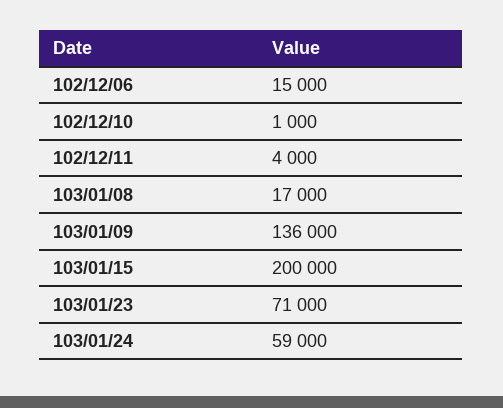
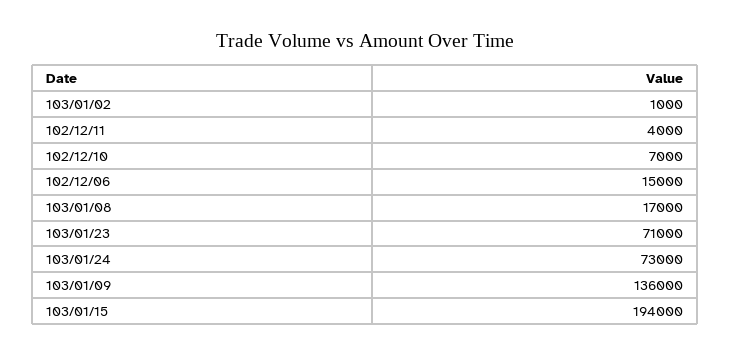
  {
    "102/12/06": 15000,
-   "102/12/10": 1000,
+   "102/12/10": 7000,
    "102/12/11": 4000,
    "103/01/08": 17000,
    "103/01/09": 136000,
-   "103/01/15": 200000,
+   "103/01/15": 194000,
    "103/01/23": 71000,
-   "103/01/24": 59000
+   "103/01/24": 73000,
+   "103/01/02": 1000
  }

